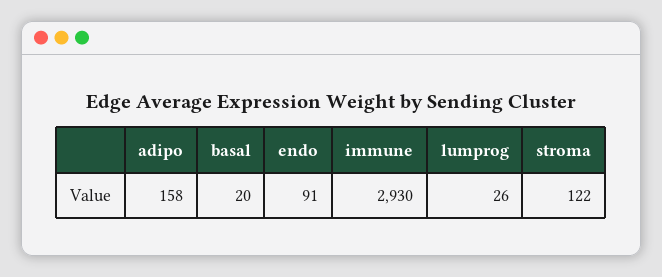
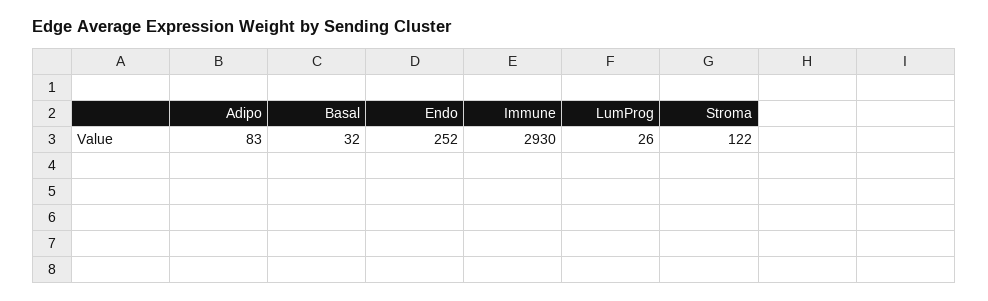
  {
-   "adipo": 158,
+   "adipo": 83,
-   "basal": 20,
+   "basal": 32,
-   "endo": 91,
+   "endo": 252,
    "immune": 2930,
    "lumprog": 26,
    "stroma": 122
  }

